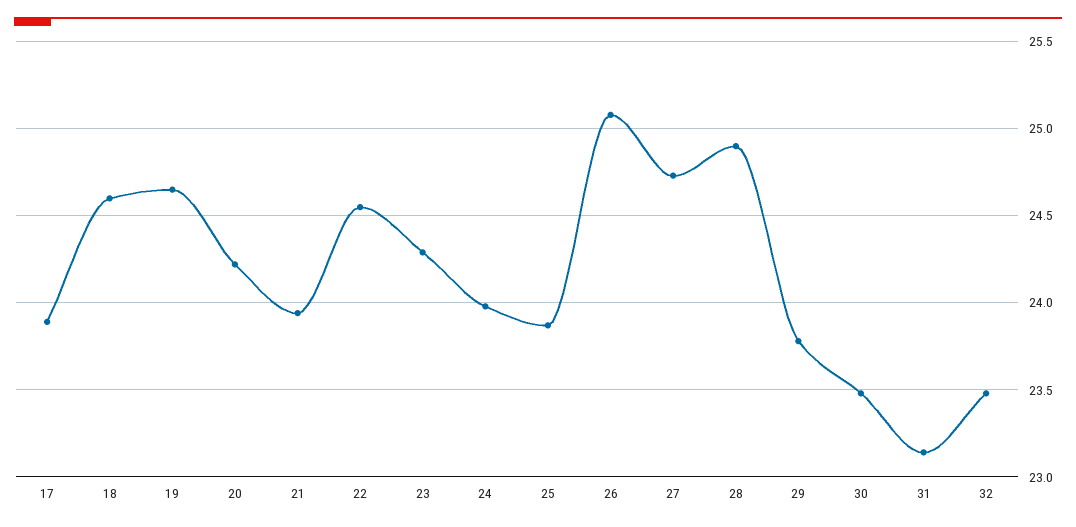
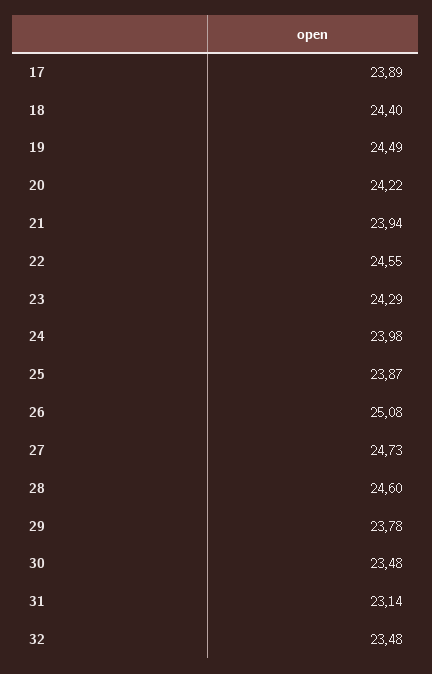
  {
    "17": 23.89,
-   "18": 24.6,
+   "18": 24.4,
-   "19": 24.65,
+   "19": 24.49,
    "20": 24.22,
    "21": 23.94,
    "22": 24.55,
    "23": 24.29,
    "24": 23.98,
    "25": 23.87,
    "26": 25.08,
    "27": 24.73,
-   "28": 24.9,
+   "28": 24.6,
    "29": 23.78,
    "30": 23.48,
    "31": 23.14,
    "32": 23.48
  }

